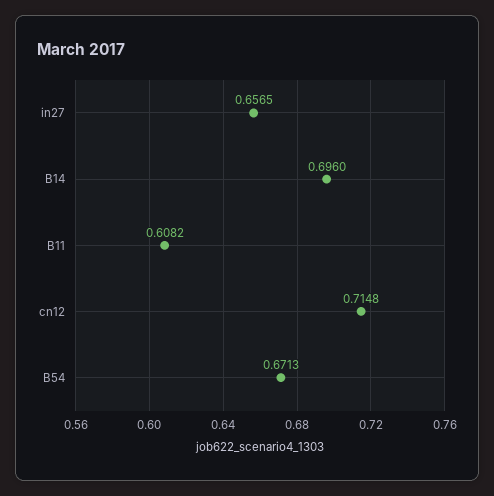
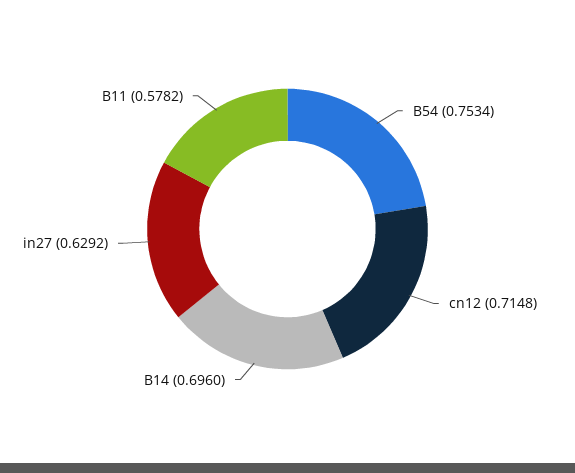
  {
-   "in27": 0.6565,
+   "in27": 0.6292,
    "B14": 0.696,
-   "B11": 0.6082,
+   "B11": 0.5782,
    "cn12": 0.7148,
-   "B54": 0.6713
+   "B54": 0.7534
  }

